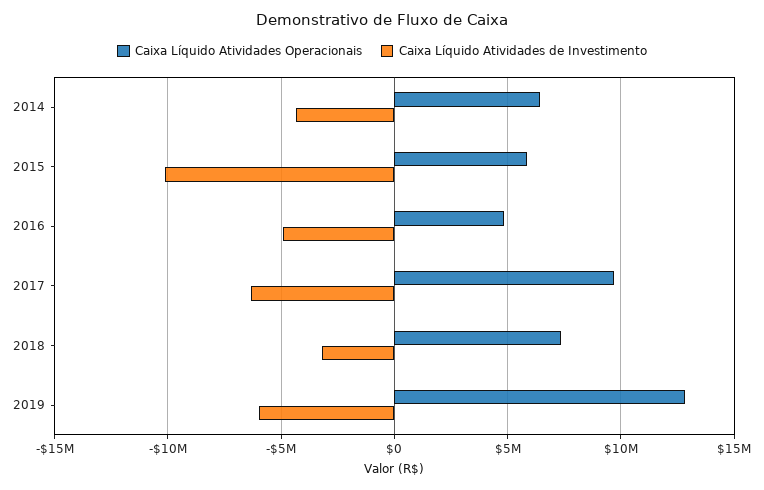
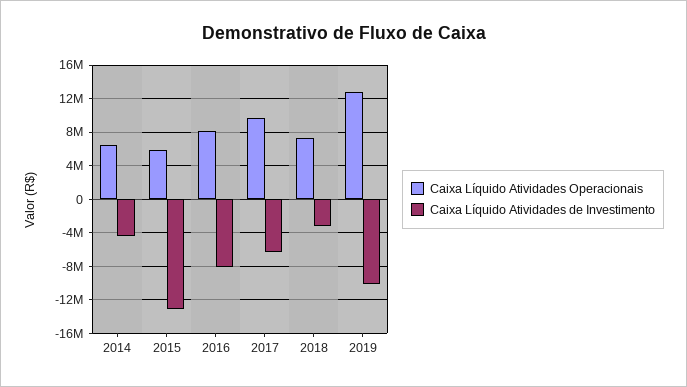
  {
    "Caixa Líquido Atividades Operacionais": {
      "2014": 6500000,
      "2015": 6000000,
-     "2016": 5000000,
+     "2016": 8000000,
      "2017": 9500000,
      "2018": 7500000,
      "2019": 13000000
    },
    "Caixa Líquido Atividades de Investimento": {
      "2014": -4500000,
-     "2015": -10000000,
+     "2015": -13000000,
-     "2016": -5000000,
+     "2016": -8000000,
      "2017": -6500000,
      "2018": -3000000,
-     "2019": -6000000
+     "2019": -10000000
    }
  }

